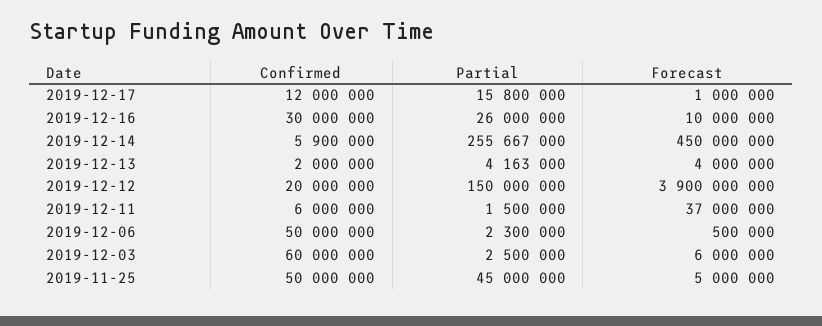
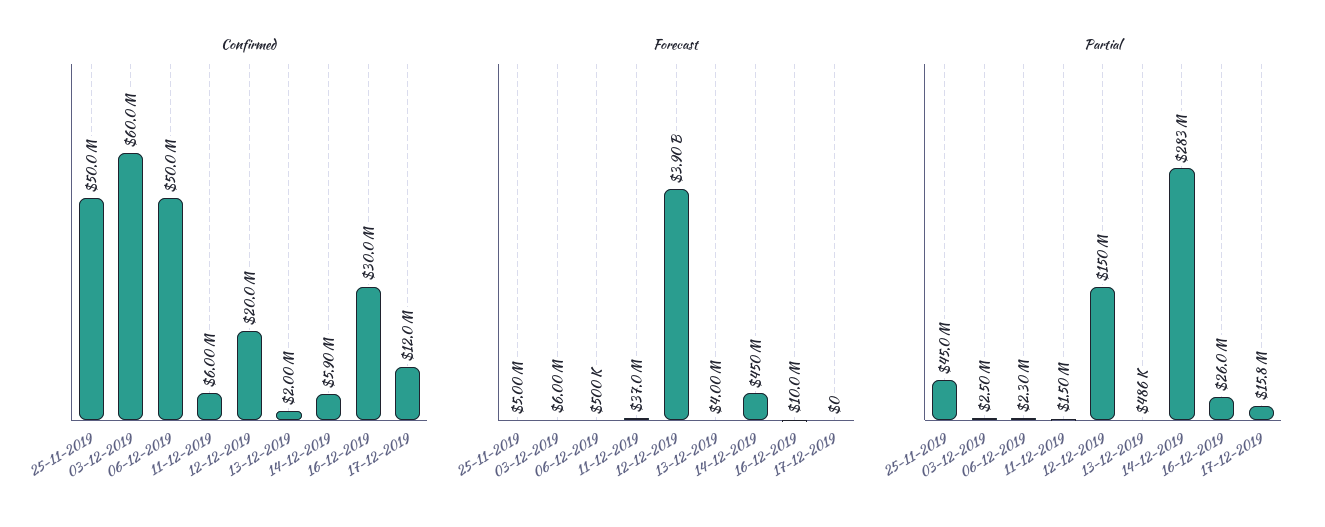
  {
    "Confirmed": {
      "2019-12-17": 12000000,
      "2019-12-16": 30000000,
      "2019-12-14": 5900000,
      "2019-12-13": 2000000,
      "2019-12-12": 20000000,
      "2019-12-11": 6000000,
      "2019-12-06": 50000000,
      "2019-12-03": 60000000,
      "2019-11-25": 50000000
    },
    "Partial": {
      "2019-12-17": 15800000,
      "2019-12-16": 26000000,
-     "2019-12-14": 255667000,
+     "2019-12-14": 283000000,
-     "2019-12-13": 4163000,
+     "2019-12-13": 486000,
      "2019-12-12": 150000000,
      "2019-12-11": 1500000,
      "2019-12-06": 2300000,
      "2019-12-03": 2500000,
      "2019-11-25": 45000000
    },
    "Forecast": {
-     "2019-12-17": 1000000,
+     "2019-12-17": 0,
      "2019-12-16": 10000000,
      "2019-12-14": 450000000,
      "2019-12-13": 4000000,
      "2019-12-12": 3900000000,
      "2019-12-11": 37000000,
      "2019-12-06": 500000,
      "2019-12-03": 6000000,
      "2019-11-25": 5000000
    }
  }

